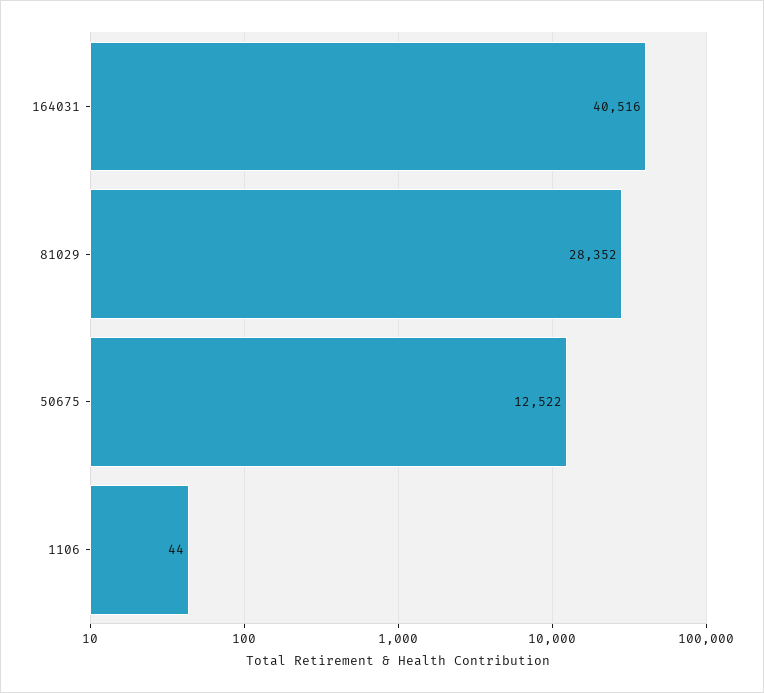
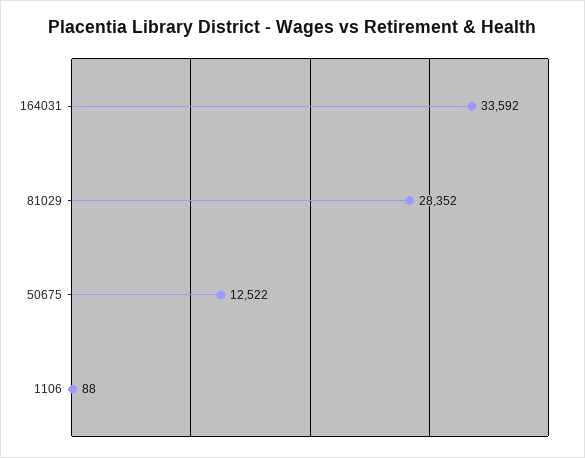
  {
-   "164031": 40516,
+   "164031": 33592,
    "81029": 28352,
    "50675": 12522,
-   "1106": 44
+   "1106": 88
  }

